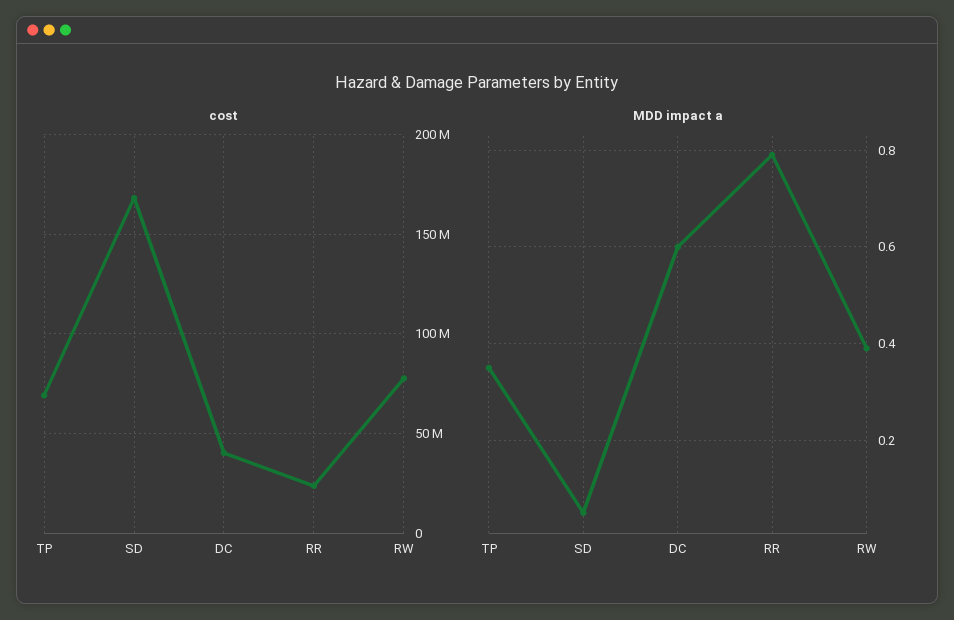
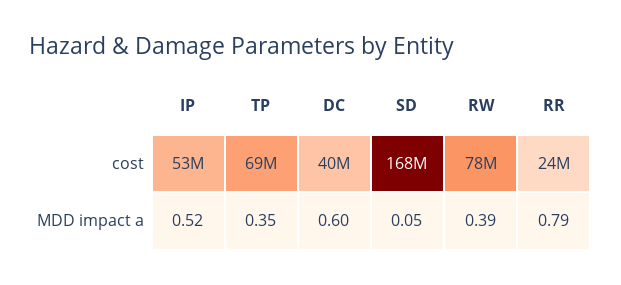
  {
    "cost": {
      "TP": 69000000,
      "SD": 168000000,
      "DC": 40000000,
      "RR": 24000000,
-     "RW": 78000000
+     "RW": 78000000,
+     "IP": 53000000
    },
    "MDD impact a": {
      "TP": 0.35,
      "SD": 0.05,
      "DC": 0.6,
      "RR": 0.79,
-     "RW": 0.39
+     "RW": 0.39,
+     "IP": 0.52
    }
  }

